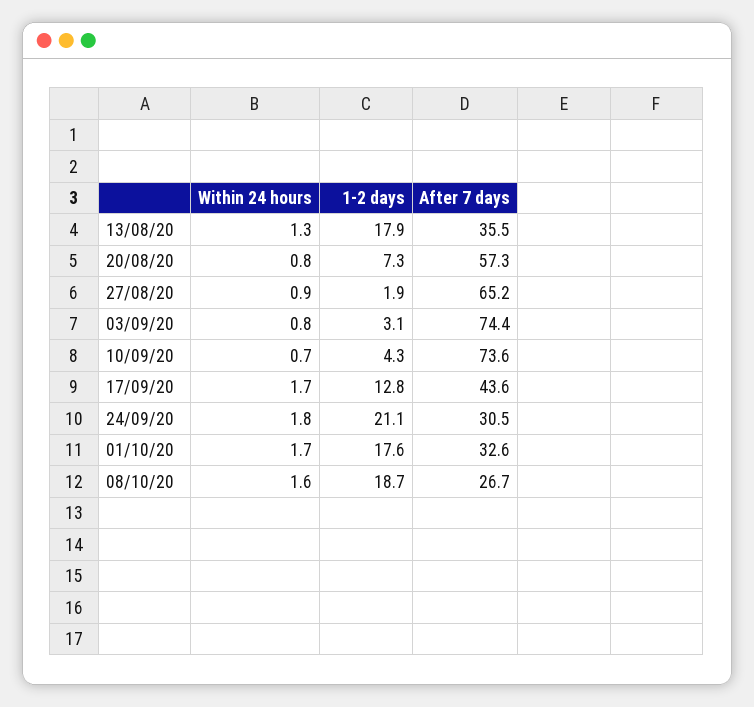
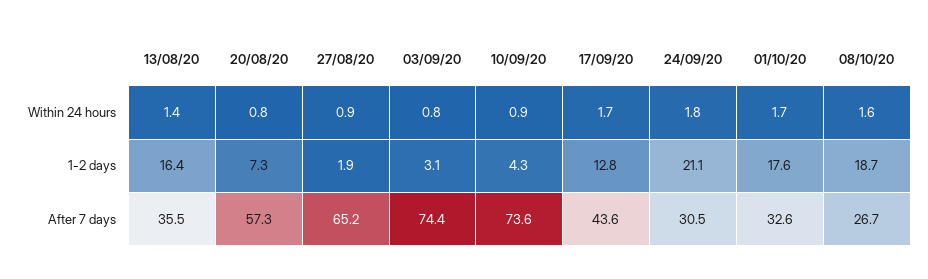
  {
    "Within 24 hours": {
-     "13/08/20": 1.3,
+     "13/08/20": 1.4,
      "20/08/20": 0.8,
      "27/08/20": 0.9,
      "03/09/20": 0.8,
-     "10/09/20": 0.7,
+     "10/09/20": 0.9,
      "17/09/20": 1.7,
      "24/09/20": 1.8,
      "01/10/20": 1.7,
      "08/10/20": 1.6
    },
    "1-2 days": {
-     "13/08/20": 17.9,
+     "13/08/20": 16.4,
      "20/08/20": 7.3,
      "27/08/20": 1.9,
      "03/09/20": 3.1,
      "10/09/20": 4.3,
      "17/09/20": 12.8,
      "24/09/20": 21.1,
      "01/10/20": 17.6,
      "08/10/20": 18.7
    },
    "After 7 days": {
      "13/08/20": 35.5,
      "20/08/20": 57.3,
      "27/08/20": 65.2,
      "03/09/20": 74.4,
      "10/09/20": 73.6,
      "17/09/20": 43.6,
      "24/09/20": 30.5,
      "01/10/20": 32.6,
      "08/10/20": 26.7
    }
  }

